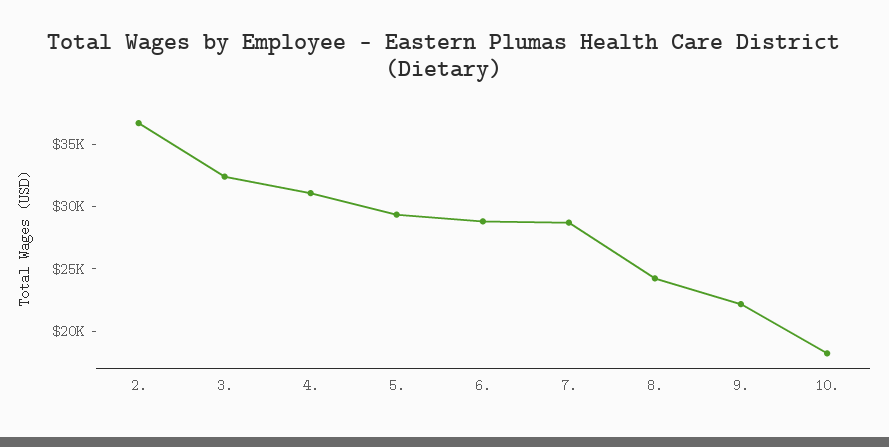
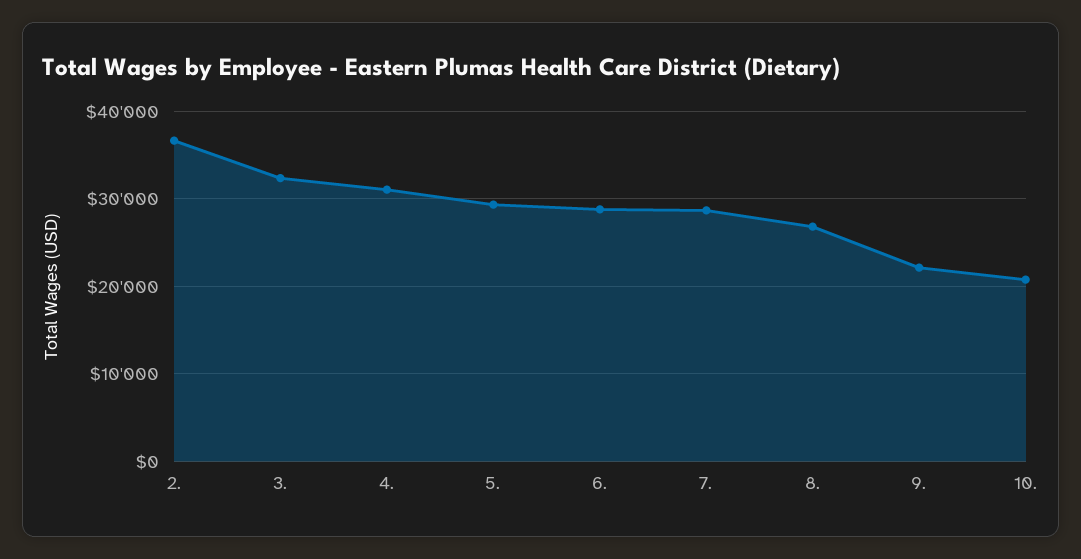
  {
    "2.": 37000,
    "3.": 32000,
    "4.": 31000,
    "5.": 29000,
    "6.": 29000,
    "7.": 29000,
-   "8.": 24000,
+   "8.": 27000,
    "9.": 22000,
-   "10.": 18000
+   "10.": 21000
  }

